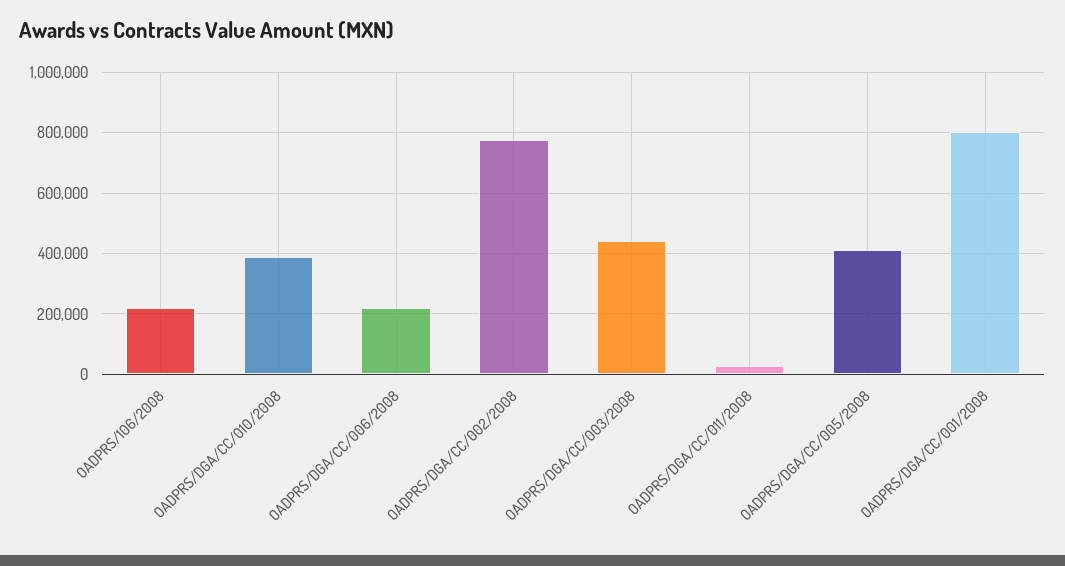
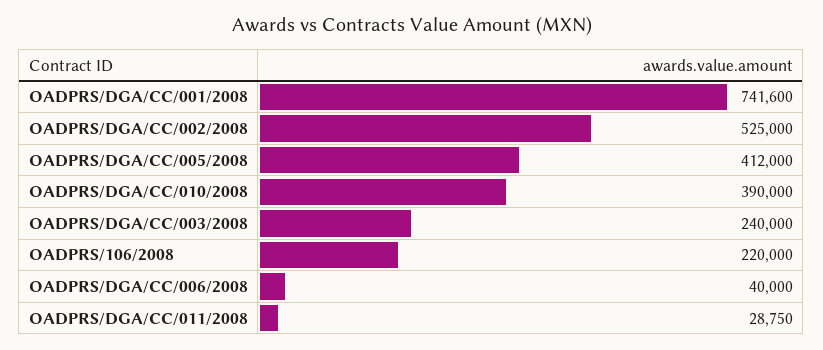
  {
    "OADPRS/106/2008": 220000,
    "OADPRS/DGA/CC/010/2008": 390000,
-   "OADPRS/DGA/CC/006/2008": 220000,
+   "OADPRS/DGA/CC/006/2008": 40000,
-   "OADPRS/DGA/CC/002/2008": 780000,
+   "OADPRS/DGA/CC/002/2008": 525000,
-   "OADPRS/DGA/CC/003/2008": 440000,
+   "OADPRS/DGA/CC/003/2008": 240000,
    "OADPRS/DGA/CC/011/2008": 28750,
    "OADPRS/DGA/CC/005/2008": 412000,
-   "OADPRS/DGA/CC/001/2008": 800000
+   "OADPRS/DGA/CC/001/2008": 741600
  }

